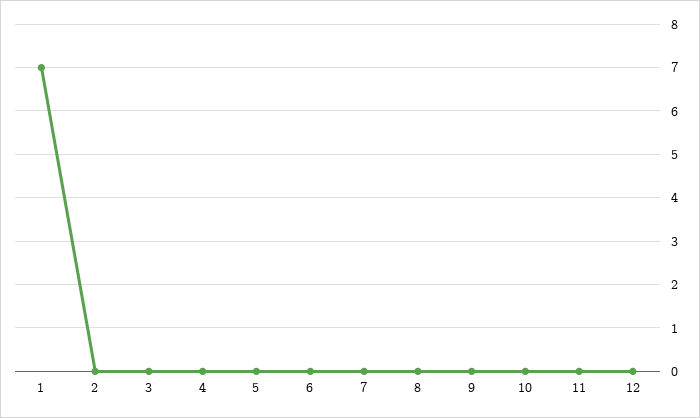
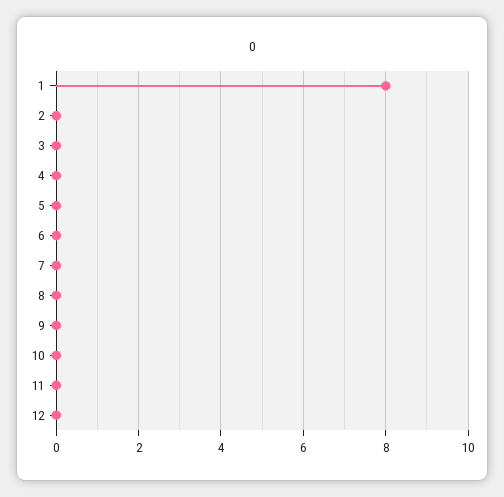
  {
-   "1": 7,
+   "1": 8,
    "2": 0,
    "3": 0,
    "4": 0,
    "5": 0,
    "6": 0,
    "7": 0,
    "8": 0,
    "9": 0,
    "10": 0,
    "11": 0,
    "12": 0
  }

